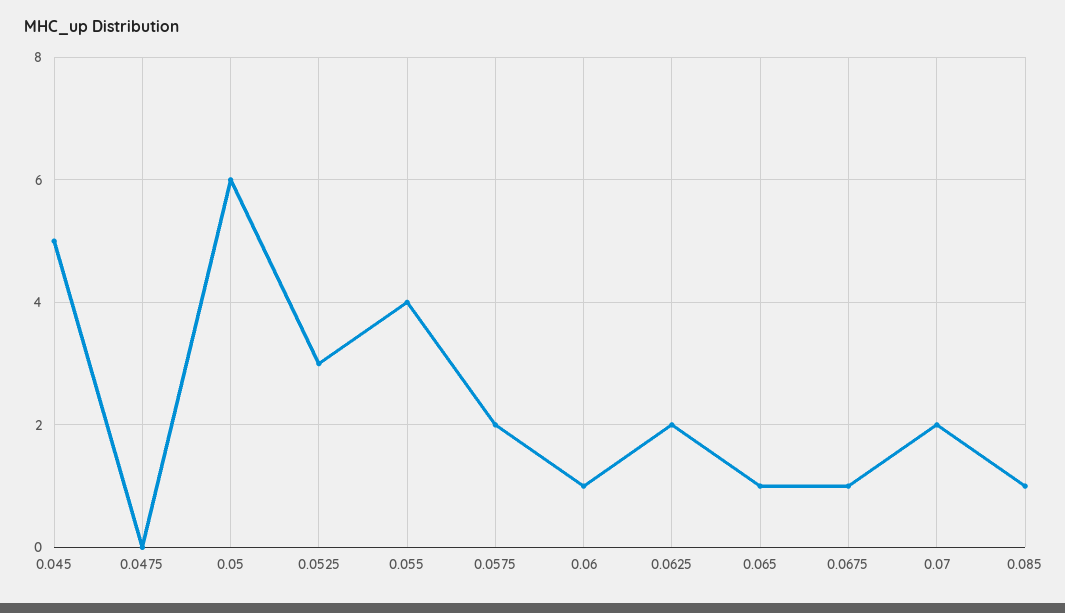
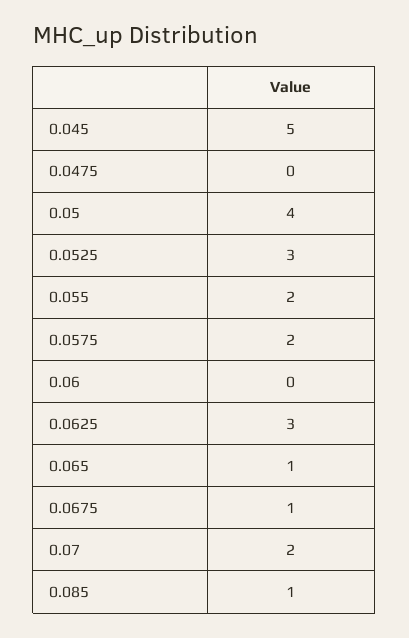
  {
    "0.045": 5,
    "0.0475": 0,
-   "0.05": 6,
+   "0.05": 4,
    "0.0525": 3,
-   "0.055": 4,
+   "0.055": 2,
    "0.0575": 2,
-   "0.06": 1,
+   "0.06": 0,
-   "0.0625": 2,
+   "0.0625": 3,
    "0.065": 1,
    "0.0675": 1,
    "0.07": 2,
    "0.085": 1
  }

